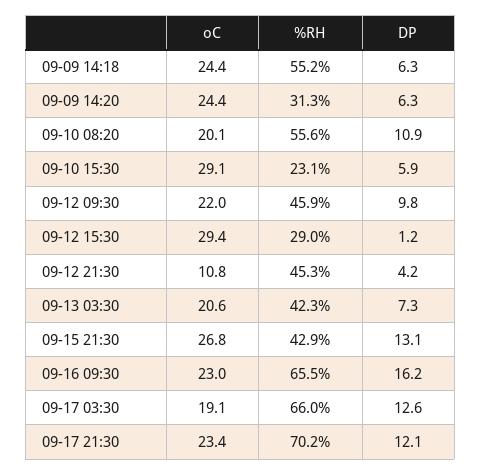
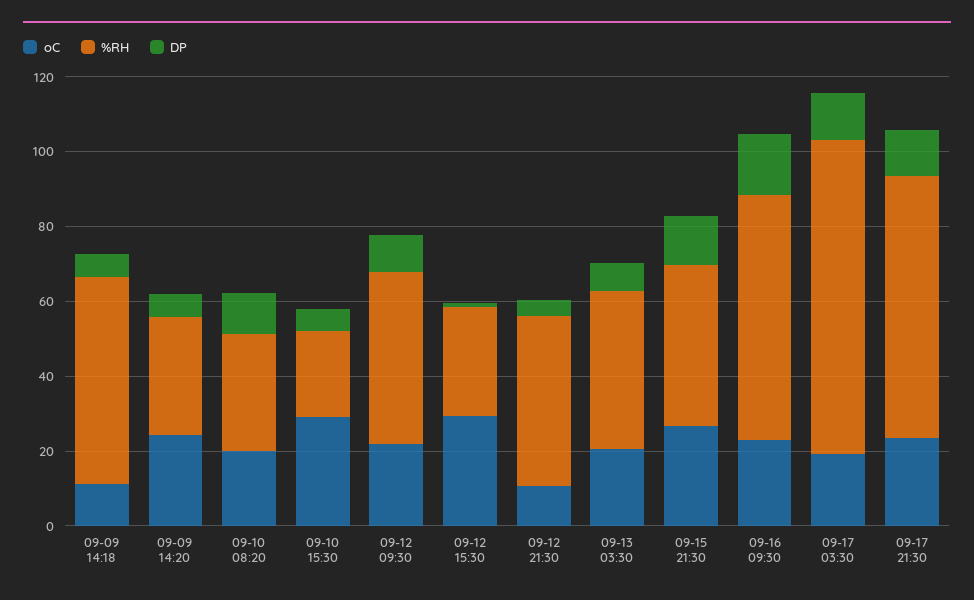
  {
    "oC": {
-     "09-09 14:18": 24.4,
+     "09-09 14:18": 10,
      "09-09 14:20": 24.4,
      "09-10 08:20": 20.1,
      "09-10 15:30": 29.1,
      "09-12 09:30": 22,
      "09-12 15:30": 29.4,
      "09-12 21:30": 10.8,
      "09-13 03:30": 20.6,
      "09-15 21:30": 26.8,
      "09-16 09:30": 23,
      "09-17 03:30": 19.1,
      "09-17 21:30": 23.4
    },
    "%RH": {
      "09-09 14:18": 55.2,
      "09-09 14:20": 31.3,
-     "09-10 08:20": 55.6,
+     "09-10 08:20": 30,
      "09-10 15:30": 23.1,
      "09-12 09:30": 45.9,
      "09-12 15:30": 29,
      "09-12 21:30": 45.3,
      "09-13 03:30": 42.3,
      "09-15 21:30": 42.9,
      "09-16 09:30": 65.5,
-     "09-17 03:30": 66,
+     "09-17 03:30": 85,
      "09-17 21:30": 70.2
    },
    "DP": {
      "09-09 14:18": 6.3,
      "09-09 14:20": 6.3,
      "09-10 08:20": 10.9,
      "09-10 15:30": 5.9,
      "09-12 09:30": 9.8,
      "09-12 15:30": 1.2,
      "09-12 21:30": 4.2,
      "09-13 03:30": 7.3,
      "09-15 21:30": 13.1,
      "09-16 09:30": 16.2,
      "09-17 03:30": 12.6,
      "09-17 21:30": 12.1
    }
  }

